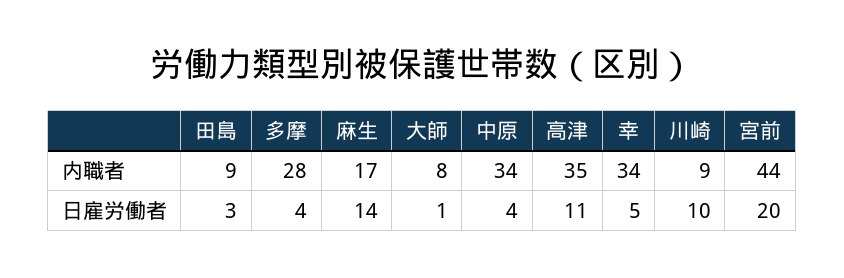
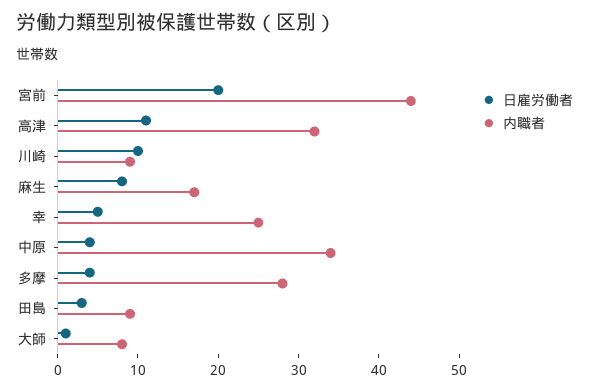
  {
    "内職者": {
      "田島": 9,
      "多摩": 28,
      "麻生": 17,
      "大師": 8,
      "中原": 34,
-     "高津": 35,
+     "高津": 32,
-     "幸": 34,
+     "幸": 25,
      "川崎": 9,
      "宮前": 44
    },
    "日雇労働者": {
      "田島": 3,
      "多摩": 4,
-     "麻生": 14,
+     "麻生": 8,
      "大師": 1,
      "中原": 4,
      "高津": 11,
      "幸": 5,
      "川崎": 10,
      "宮前": 20
    }
  }

